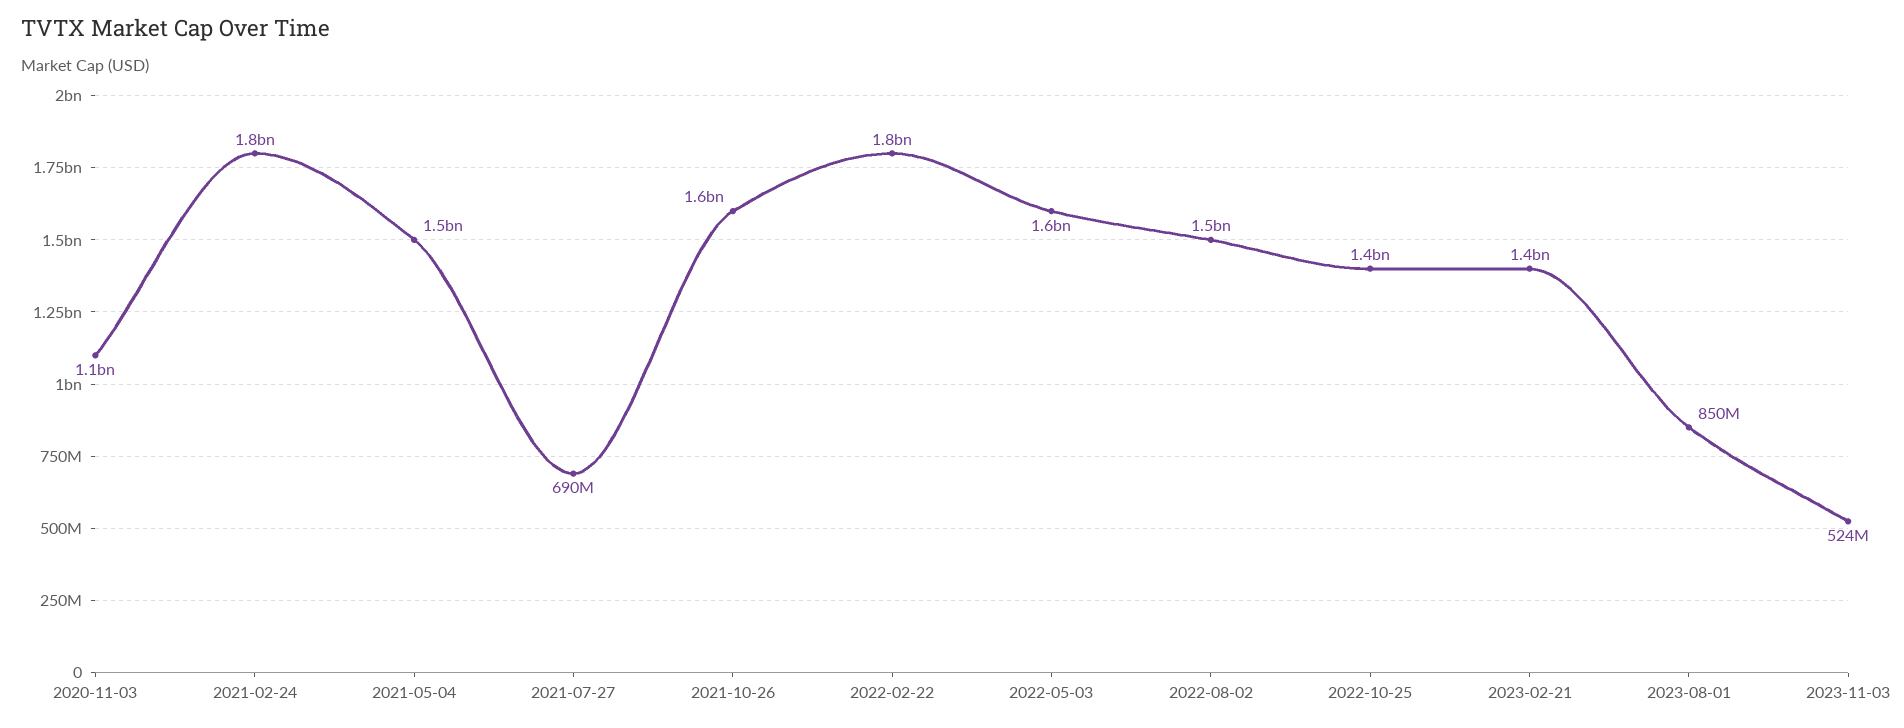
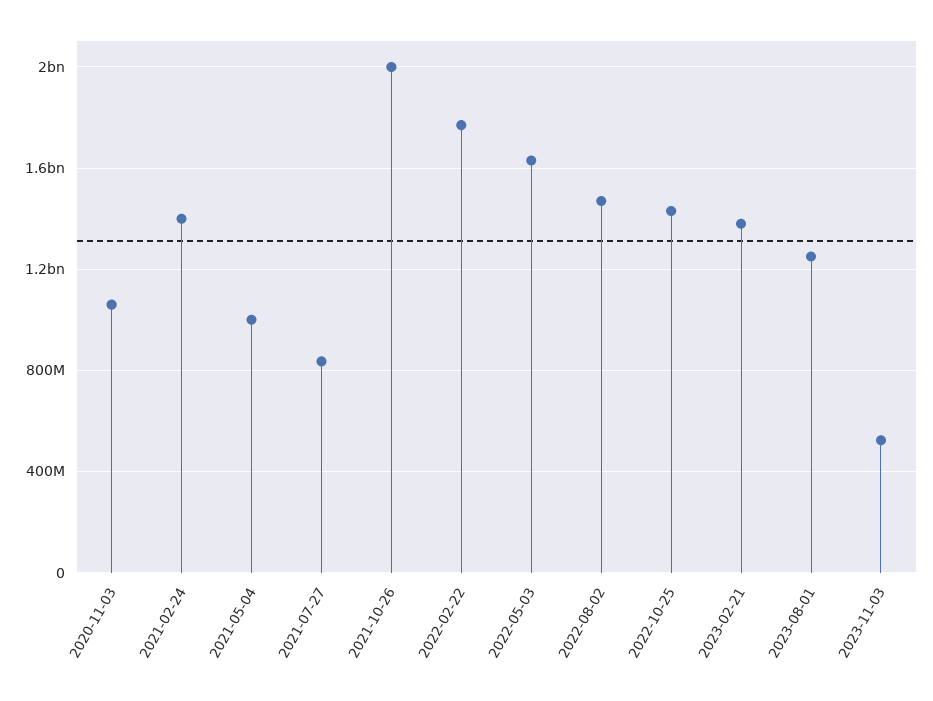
  {
    "2020-11-03": 1100000000,
-   "2021-02-24": 1800000000,
+   "2021-02-24": 1400000000,
-   "2021-05-04": 1500000000,
+   "2021-05-04": 1000000000,
-   "2021-07-27": 690000000,
+   "2021-07-27": 850000000,
-   "2021-10-26": 1600000000,
+   "2021-10-26": 2000000000,
    "2022-02-22": 1800000000,
    "2022-05-03": 1600000000,
    "2022-08-02": 1500000000,
    "2022-10-25": 1400000000,
    "2023-02-21": 1400000000,
-   "2023-08-01": 850000000,
+   "2023-08-01": 1250000000,
    "2023-11-03": 524000000
  }

